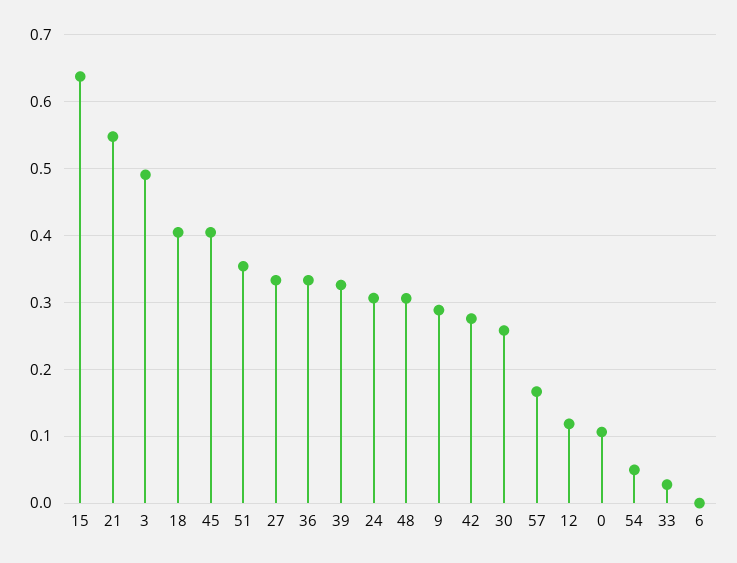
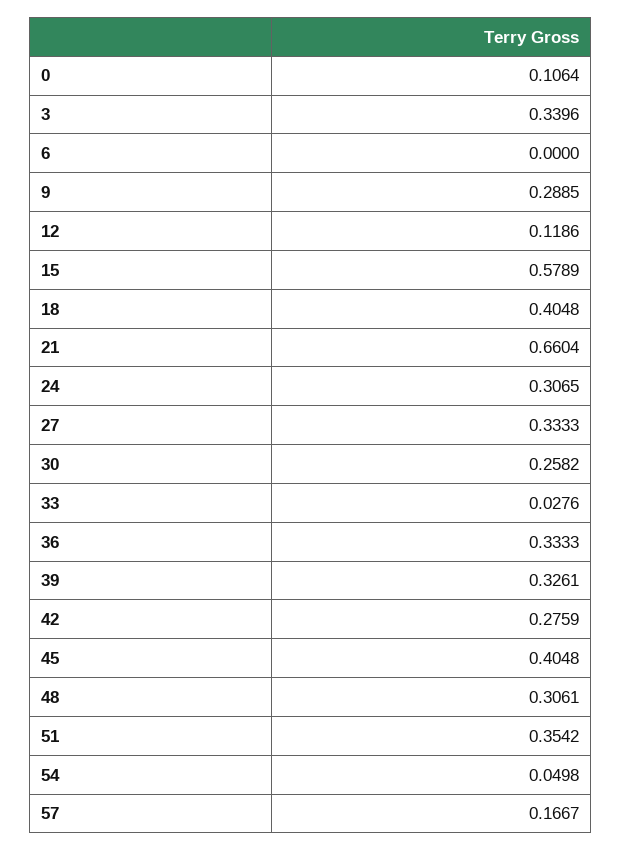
  {
-   "15": 0.64,
+   "15": 0.5789,
-   "21": 0.55,
+   "21": 0.6604,
-   "3": 0.49,
+   "3": 0.3396,
    "18": 0.4048,
    "45": 0.4048,
    "51": 0.3542,
    "27": 0.3333,
    "36": 0.3333,
    "39": 0.3261,
    "24": 0.3065,
    "48": 0.3061,
    "9": 0.2885,
    "42": 0.2759,
    "30": 0.2582,
    "57": 0.1667,
    "12": 0.1186,
    "0": 0.1064,
    "54": 0.0498,
    "33": 0.0276,
    "6": 0
  }

